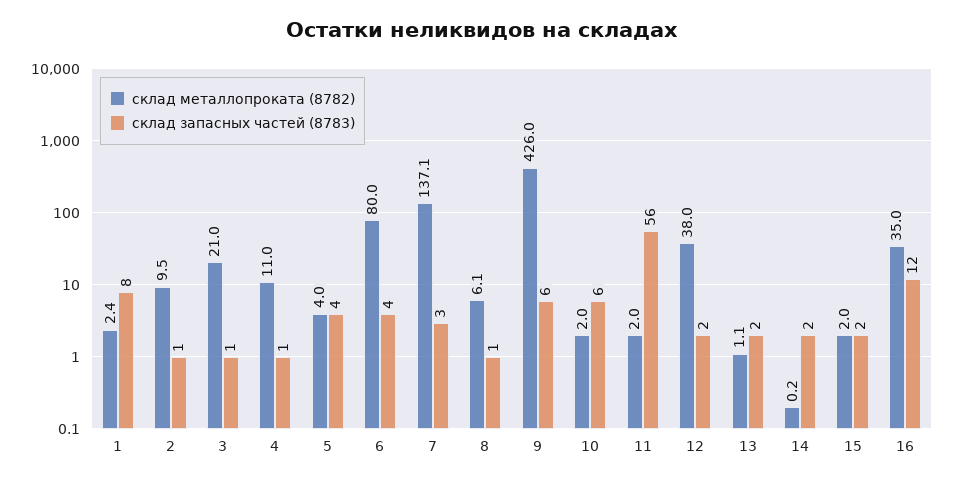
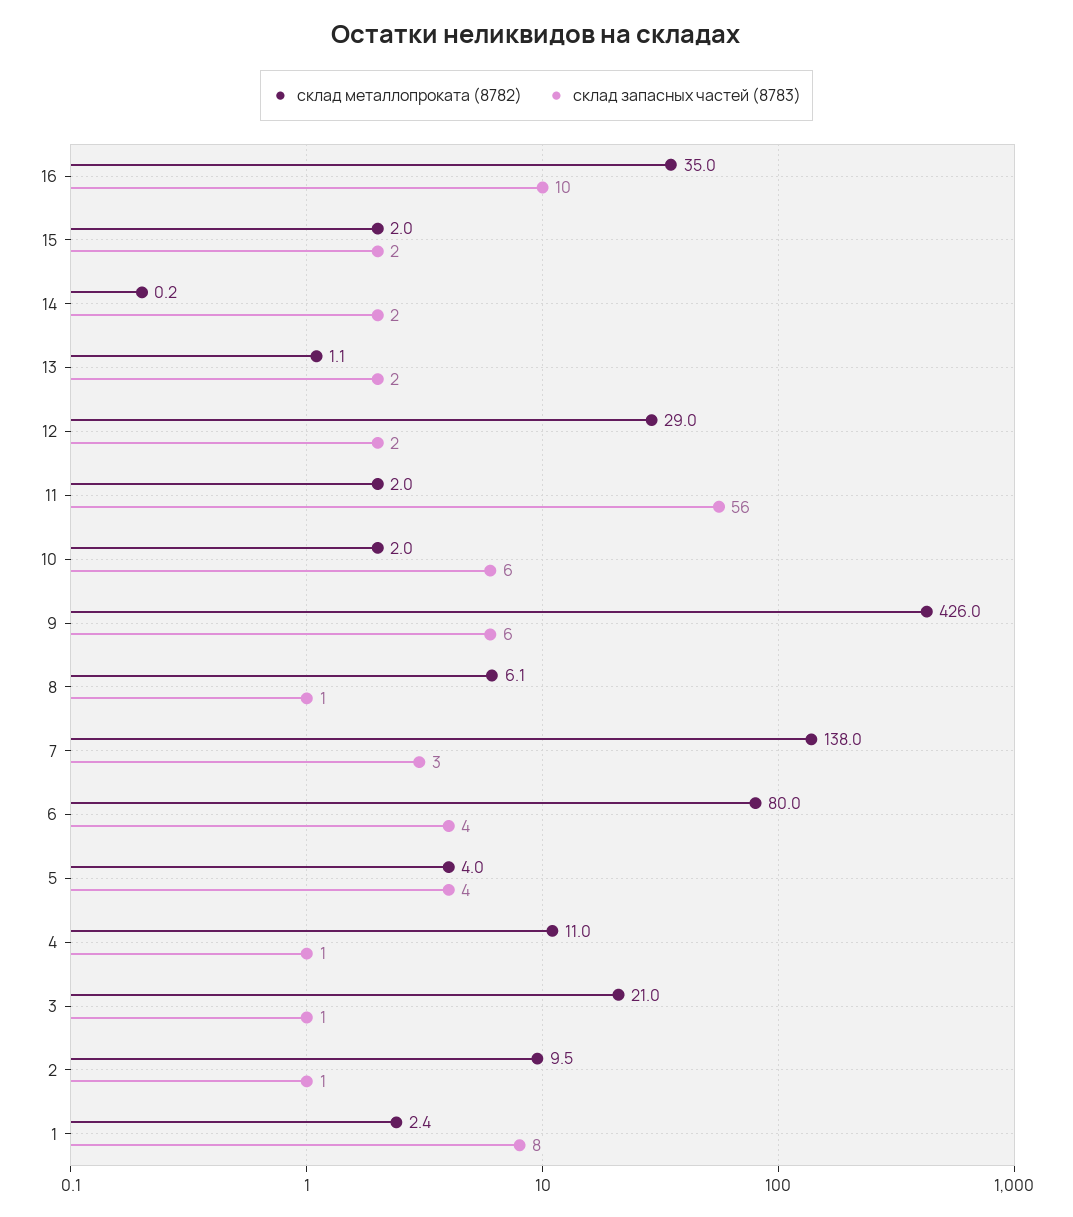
  {
    "склад металлопроката (8782)": {
      "1": 2.4,
      "2": 9.5,
      "3": 21,
      "4": 11,
      "5": 4,
      "6": 80,
-     "7": 137.1,
+     "7": 138,
      "8": 6.1,
      "9": 426,
      "10": 2,
      "11": 2,
-     "12": 38,
+     "12": 29,
      "13": 1.1,
      "14": 0.2,
      "15": 2,
      "16": 35
    },
    "склад запасных частей (8783)": {
      "1": 8,
      "2": 1,
      "3": 1,
      "4": 1,
      "5": 4,
      "6": 4,
      "7": 3,
      "8": 1,
      "9": 6,
      "10": 6,
      "11": 56,
      "12": 2,
      "13": 2,
      "14": 2,
      "15": 2,
-     "16": 12
+     "16": 10
    }
  }

